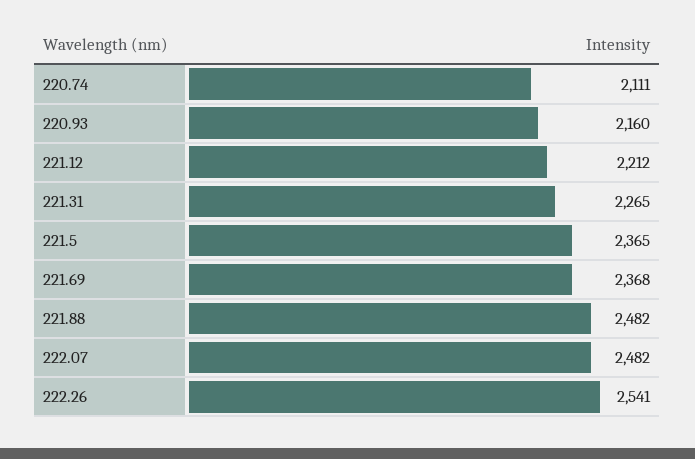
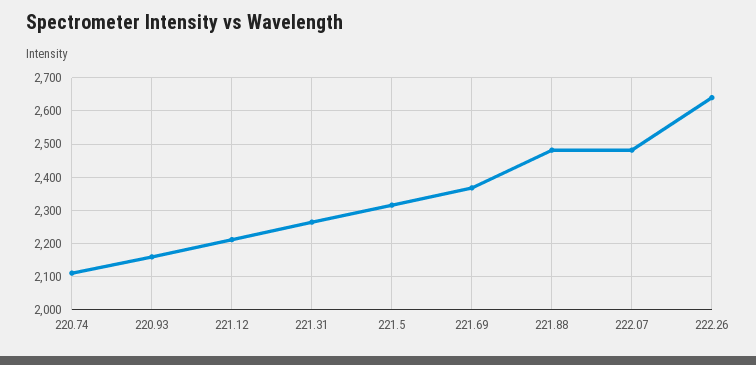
  {
    "220.74": 2111,
    "220.93": 2160,
    "221.12": 2212,
    "221.31": 2265,
-   "221.5": 2365,
+   "221.5": 2320,
    "221.69": 2368,
    "221.88": 2482,
    "222.07": 2482,
-   "222.26": 2541
+   "222.26": 2640
  }

